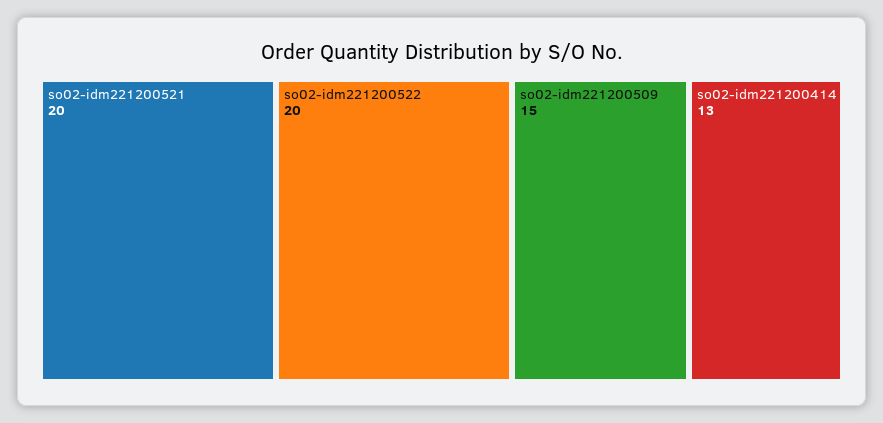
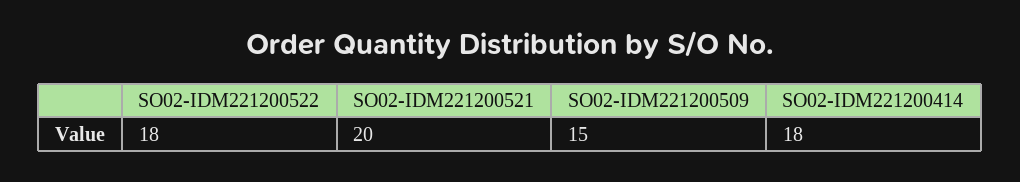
  {
    "so02-idm221200521": 20,
-   "so02-idm221200522": 20,
+   "so02-idm221200522": 18,
    "so02-idm221200509": 15,
-   "so02-idm221200414": 13
+   "so02-idm221200414": 18
  }

